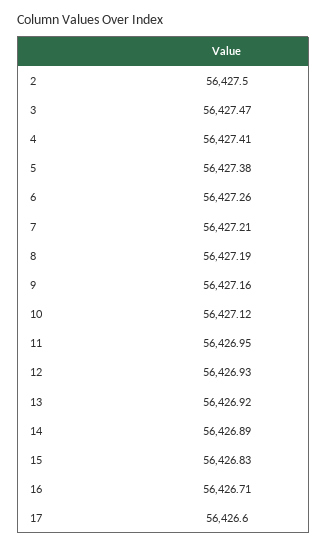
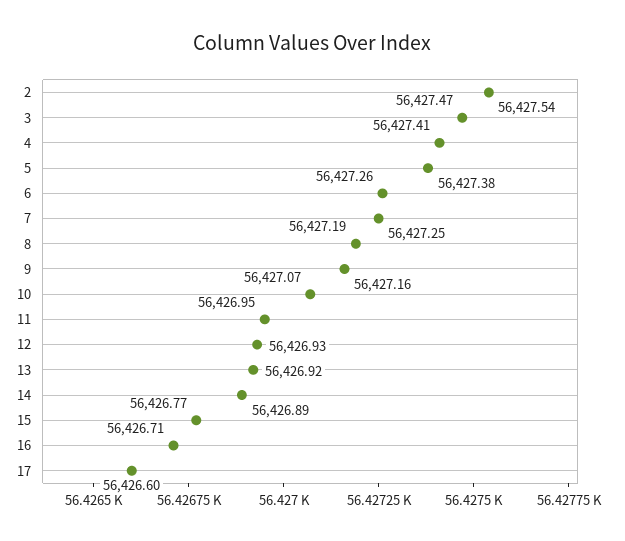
  {
-   "2": 56427.5,
+   "2": 56427.54,
    "3": 56427.47,
    "4": 56427.41,
    "5": 56427.38,
    "6": 56427.26,
-   "7": 56427.21,
+   "7": 56427.25,
    "8": 56427.19,
    "9": 56427.16,
-   "10": 56427.12,
+   "10": 56427.07,
    "11": 56426.95,
    "12": 56426.93,
    "13": 56426.92,
    "14": 56426.89,
-   "15": 56426.83,
+   "15": 56426.77,
    "16": 56426.71,
    "17": 56426.6
  }

